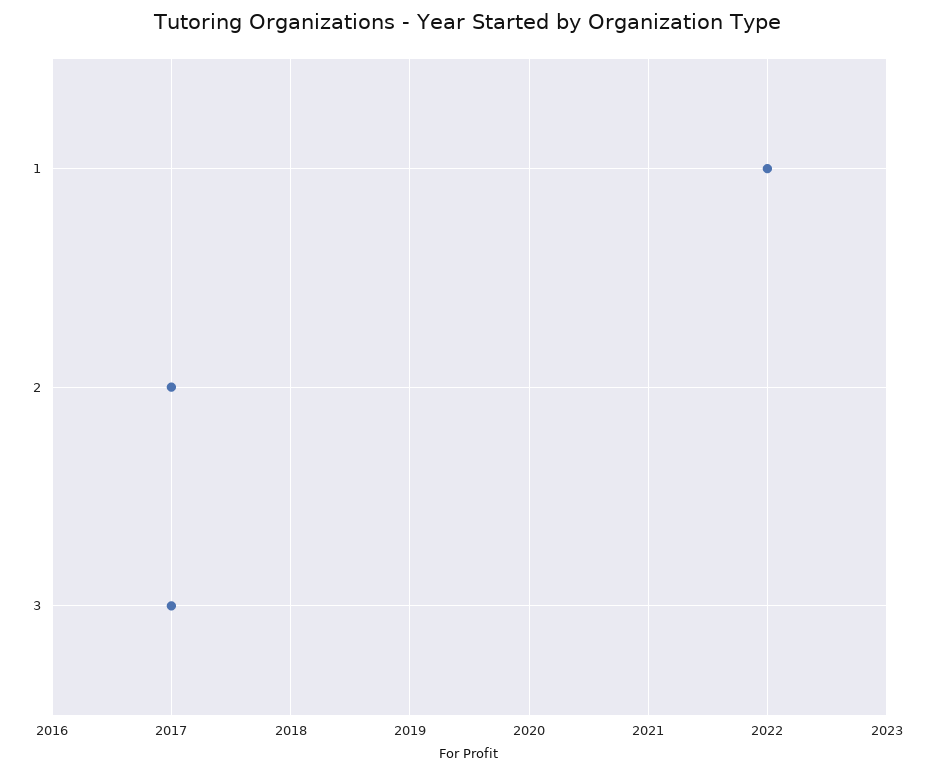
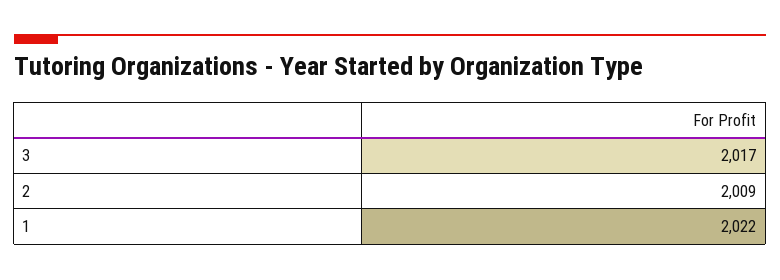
  {
    "1": 2022,
-   "2": 2017,
+   "2": 2009,
    "3": 2017
  }

